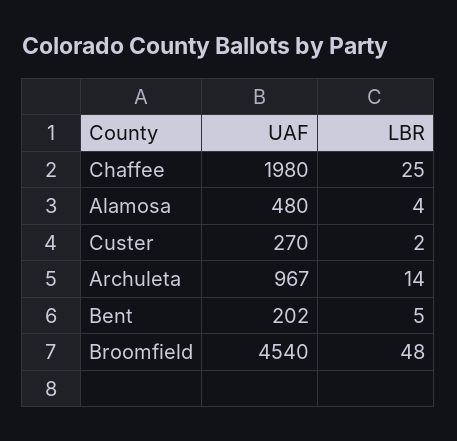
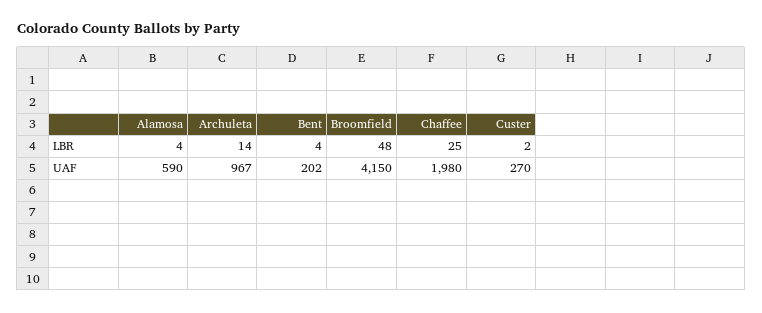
  {
    "UAF": {
      "Chaffee": 1980,
-     "Alamosa": 480,
+     "Alamosa": 590,
      "Custer": 270,
      "Archuleta": 967,
      "Bent": 202,
-     "Broomfield": 4540
+     "Broomfield": 4150
    },
    "LBR": {
      "Chaffee": 25,
      "Alamosa": 4,
      "Custer": 2,
      "Archuleta": 14,
-     "Bent": 5,
+     "Bent": 4,
      "Broomfield": 48
    }
  }

